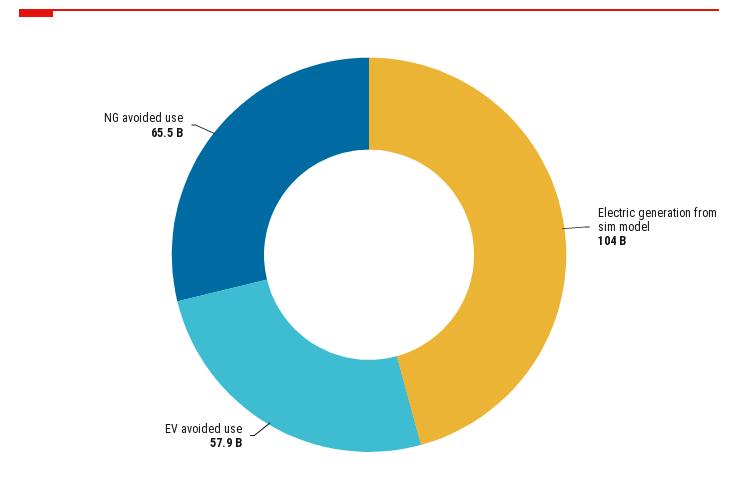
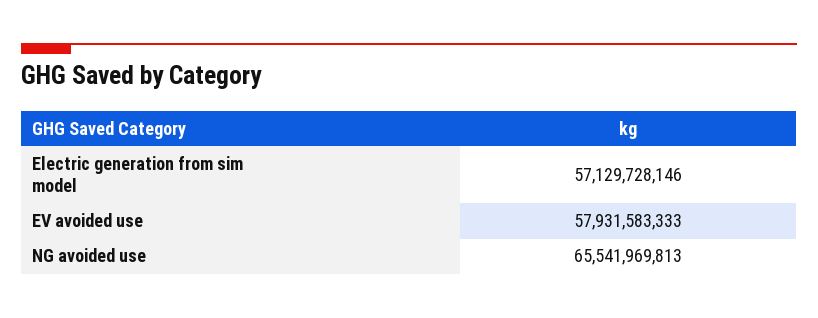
  {
-   "Electric generation from sim model": 104000000000,
+   "Electric generation from sim model": 57129728146,
    "EV avoided use": 57931583333,
    "NG avoided use": 65541969813
  }

